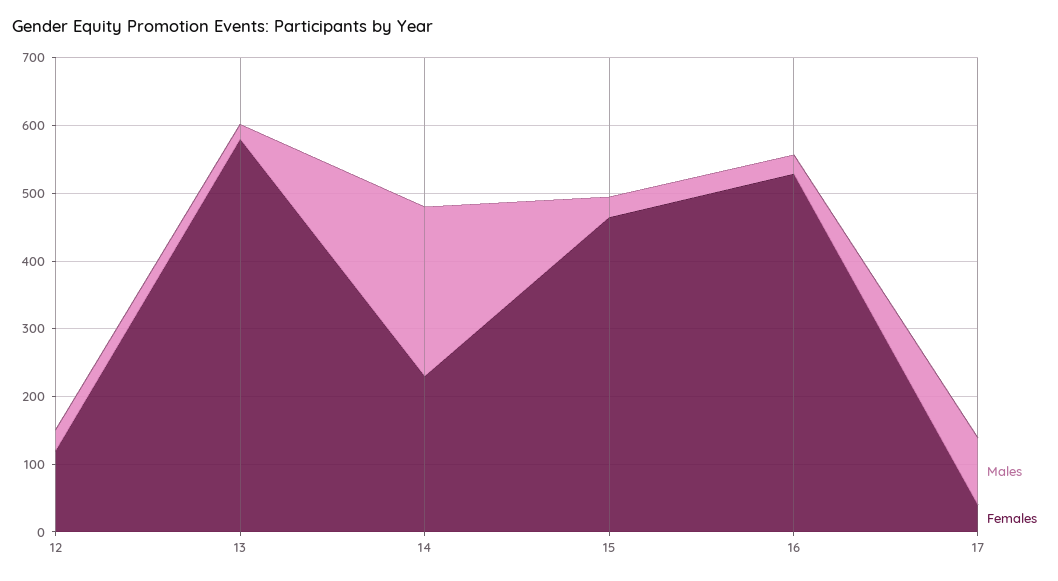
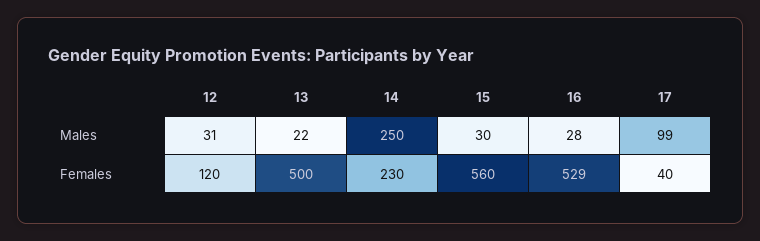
  {
    "Males": {
      "12": 31,
      "13": 22,
      "14": 250,
      "15": 30,
      "16": 28,
      "17": 99
    },
    "Females": {
      "12": 120,
-     "13": 580,
+     "13": 500,
      "14": 230,
-     "15": 460,
+     "15": 560,
      "16": 529,
      "17": 40
    }
  }

